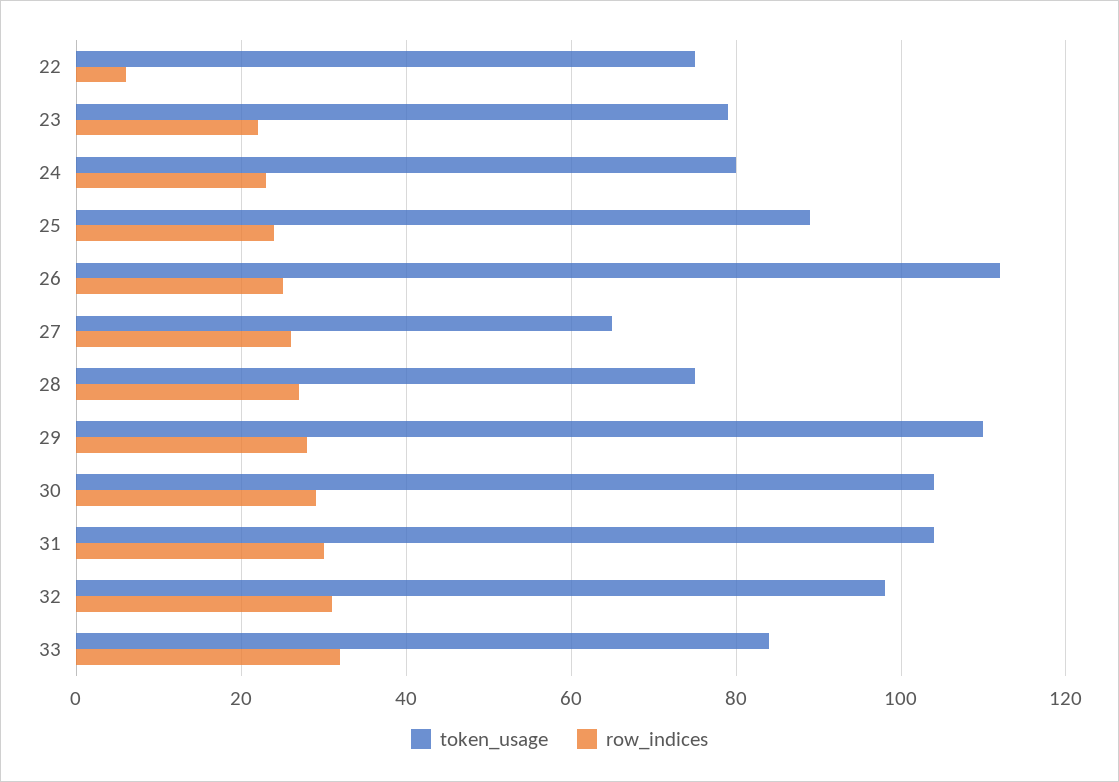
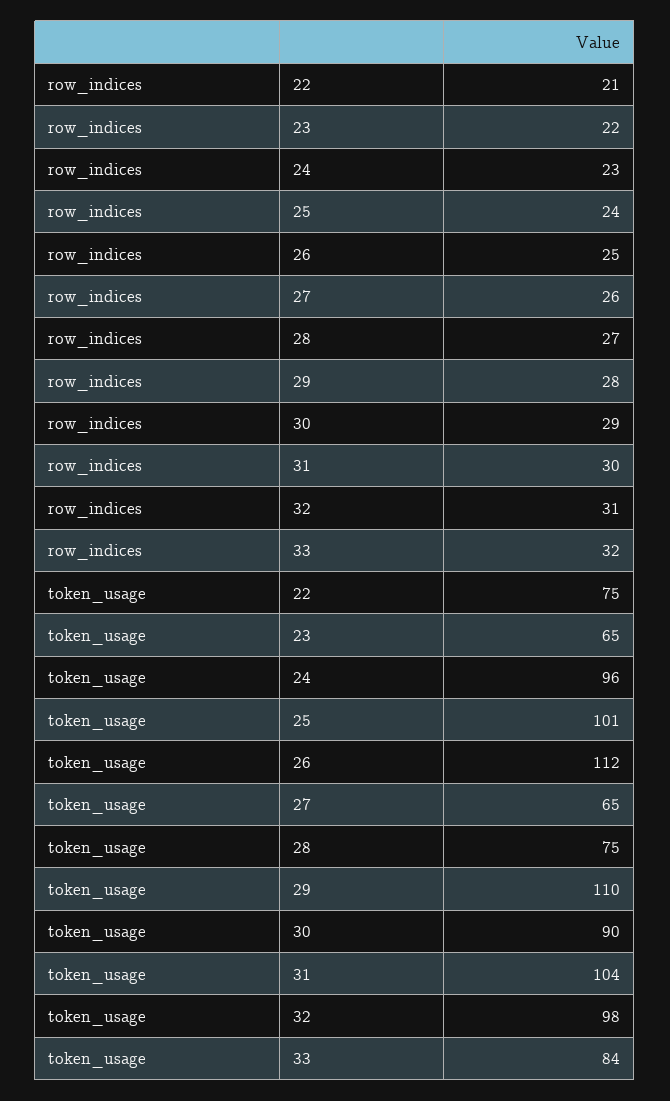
  {
    "token_usage": {
      "22": 75,
-     "23": 80,
+     "23": 65,
-     "24": 80,
+     "24": 96,
-     "25": 90,
+     "25": 101,
      "26": 112,
      "27": 65,
      "28": 75,
      "29": 110,
-     "30": 105,
+     "30": 90,
      "31": 104,
      "32": 98,
      "33": 84
    },
    "row_indices": {
-     "22": 5,
+     "22": 21,
      "23": 22,
      "24": 23,
      "25": 24,
      "26": 25,
      "27": 26,
      "28": 27,
      "29": 28,
      "30": 29,
      "31": 30,
      "32": 31,
      "33": 32
    }
  }

